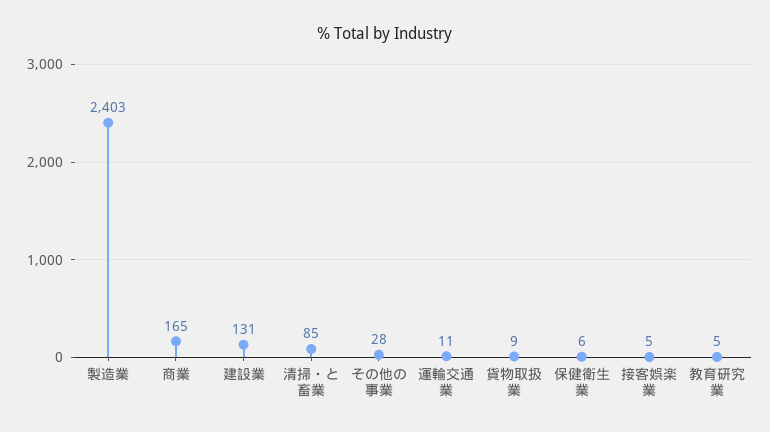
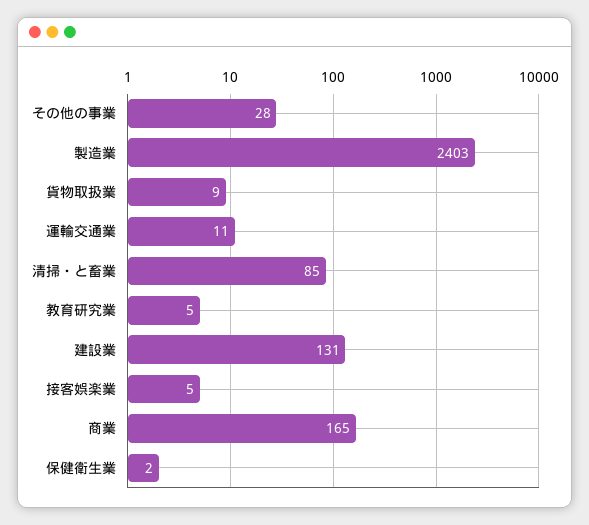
  {
    "製造業": 2403,
    "商業": 165,
    "建設業": 131,
    "清掃・と畜業": 85,
    "その他の事業": 28,
    "運輸交通業": 11,
    "貨物取扱業": 9,
-   "保健衛生業": 6,
+   "保健衛生業": 2,
    "接客娯楽業": 5,
    "教育研究業": 5
  }

